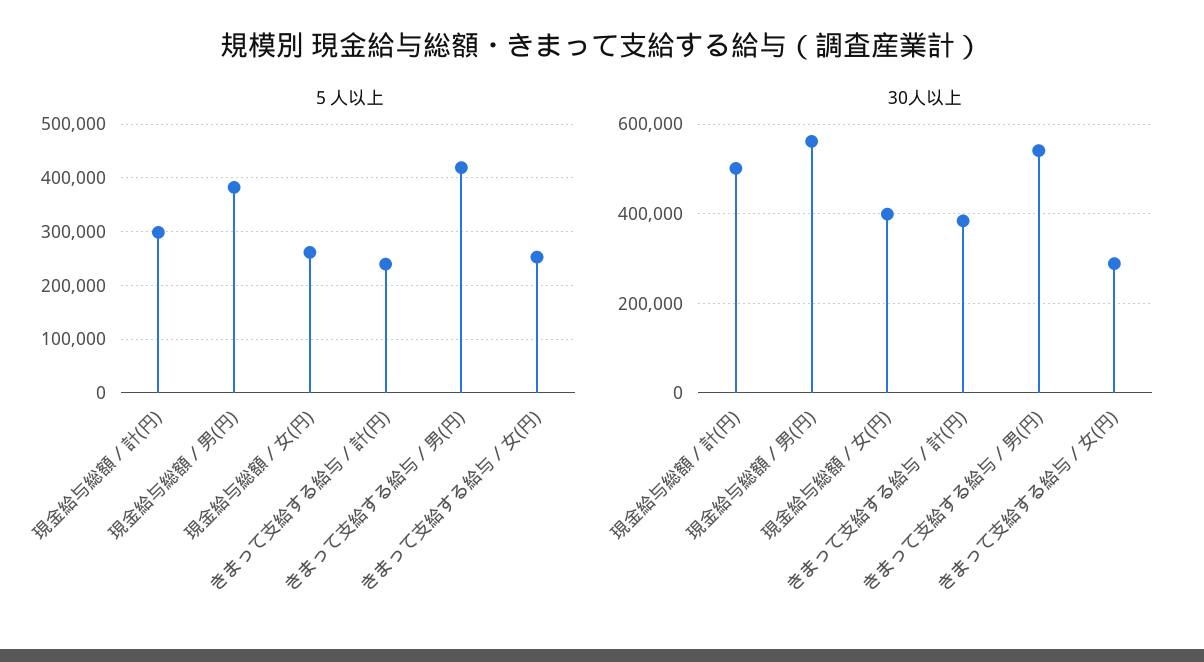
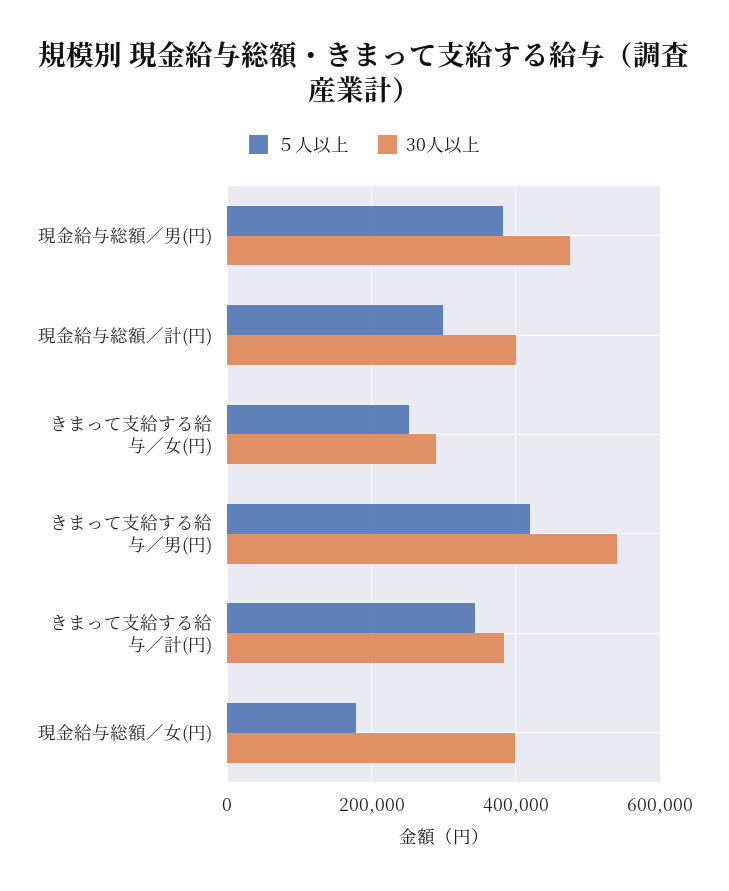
  {
    "５人以上": {
      "現金給与総額／計(円)": 300000,
      "現金給与総額／男(円)": 380000,
-     "現金給与総額／女(円)": 260000,
+     "現金給与総額／女(円)": 180000,
-     "きまって支給する給与／計(円)": 240000,
+     "きまって支給する給与／計(円)": 340000,
      "きまって支給する給与／男(円)": 420000,
      "きまって支給する給与／女(円)": 260000
    },
    "30人以上": {
-     "現金給与総額／計(円)": 500000,
+     "現金給与総額／計(円)": 400000,
-     "現金給与総額／男(円)": 560000,
+     "現金給与総額／男(円)": 480000,
      "現金給与総額／女(円)": 400000,
      "きまって支給する給与／計(円)": 380000,
      "きまって支給する給与／男(円)": 540000,
      "きまって支給する給与／女(円)": 280000
    }
  }

